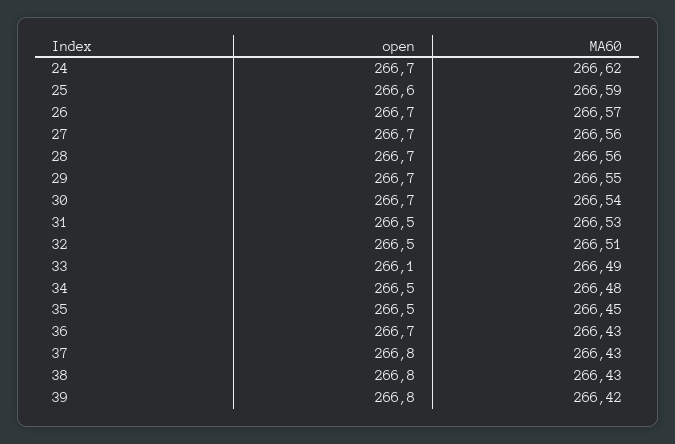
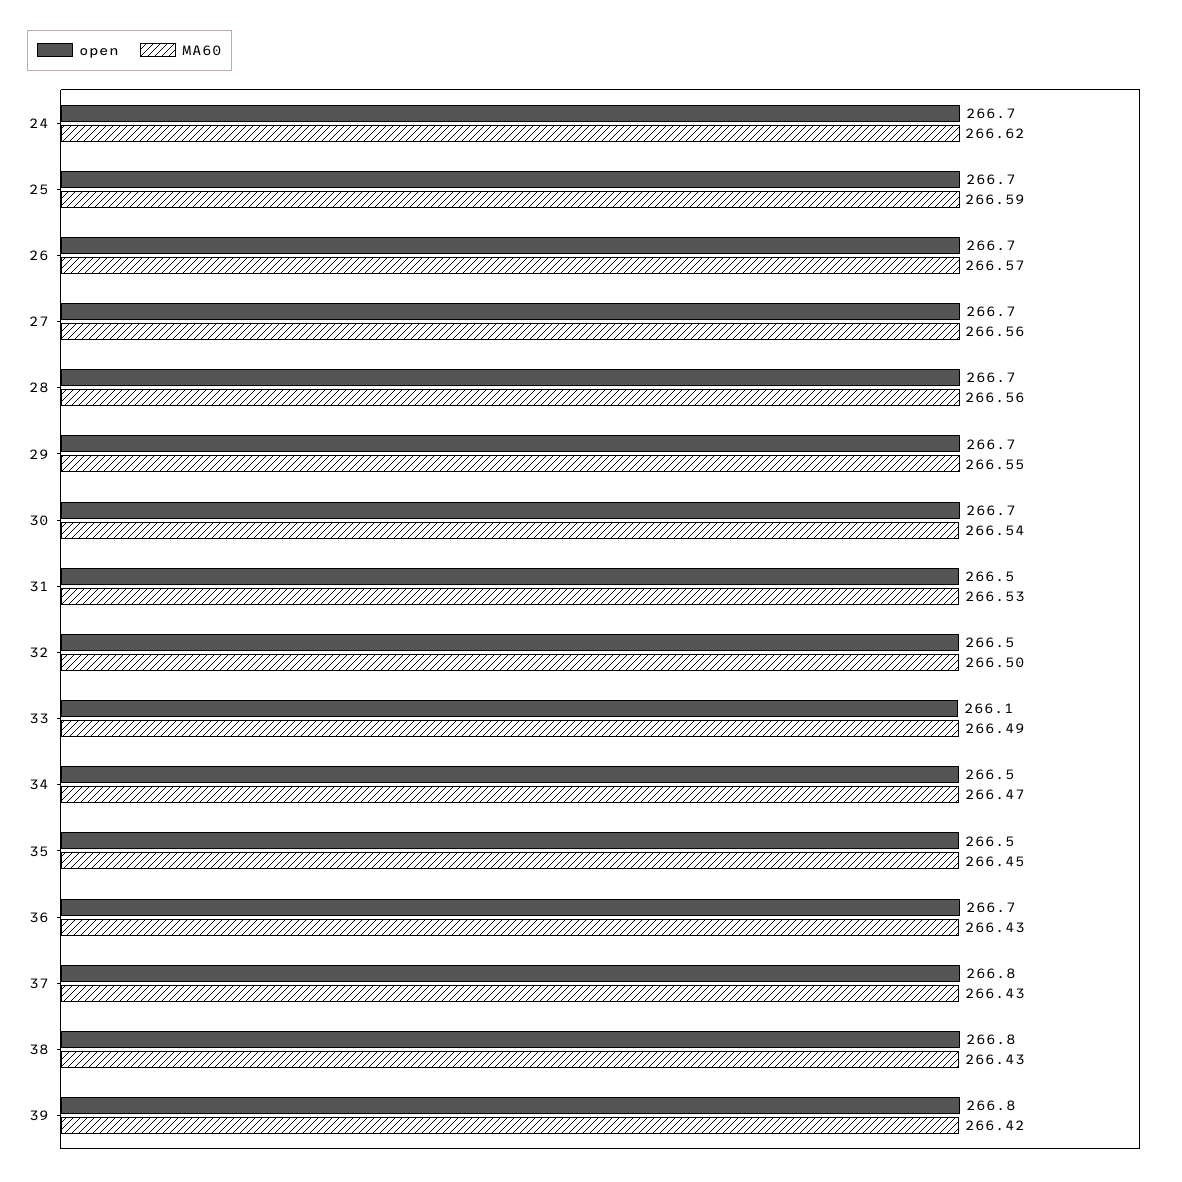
  {
    "open": {
      "24": 266.7,
-     "25": 266.6,
+     "25": 266.7,
      "26": 266.7,
      "27": 266.7,
      "28": 266.7,
      "29": 266.7,
      "30": 266.7,
      "31": 266.5,
      "32": 266.5,
      "33": 266.1,
      "34": 266.5,
      "35": 266.5,
      "36": 266.7,
      "37": 266.8,
      "38": 266.8,
      "39": 266.8
    },
    "MA60": {
      "24": 266.62,
      "25": 266.59,
      "26": 266.57,
      "27": 266.56,
      "28": 266.56,
      "29": 266.55,
      "30": 266.54,
      "31": 266.53,
-     "32": 266.51,
+     "32": 266.5,
      "33": 266.49,
-     "34": 266.48,
+     "34": 266.47,
      "35": 266.45,
      "36": 266.43,
      "37": 266.43,
      "38": 266.43,
      "39": 266.42
    }
  }

